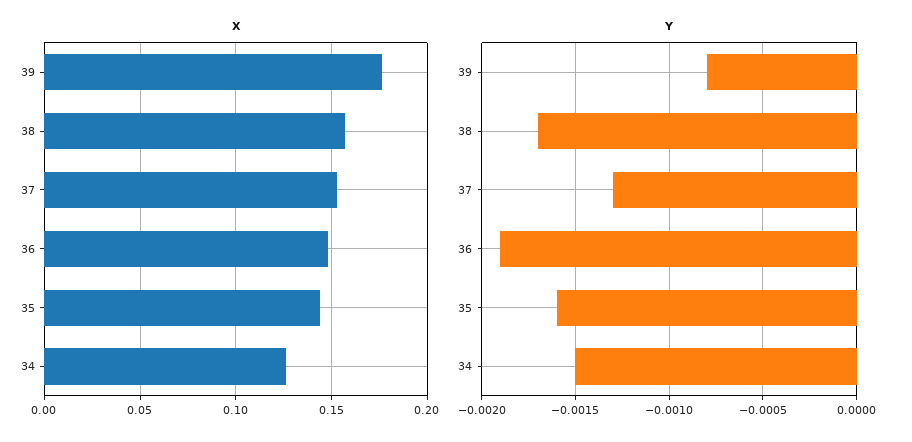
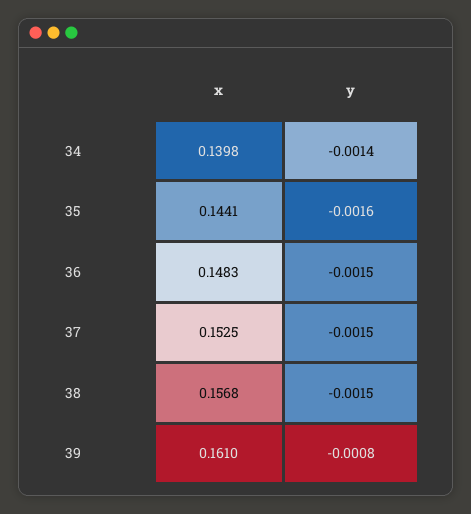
  {
    "X": {
-     "39": 0.175,
+     "39": 0.161,
      "38": 0.1568,
      "37": 0.1525,
      "36": 0.1483,
      "35": 0.1441,
-     "34": 0.125
+     "34": 0.1398
    },
    "Y": {
      "39": -0.0008,
-     "38": -0.0017,
+     "38": -0.0015,
-     "37": -0.0013,
+     "37": -0.0015,
-     "36": -0.0019,
+     "36": -0.0015,
      "35": -0.0016,
-     "34": -0.0015
+     "34": -0.0014
    }
  }

